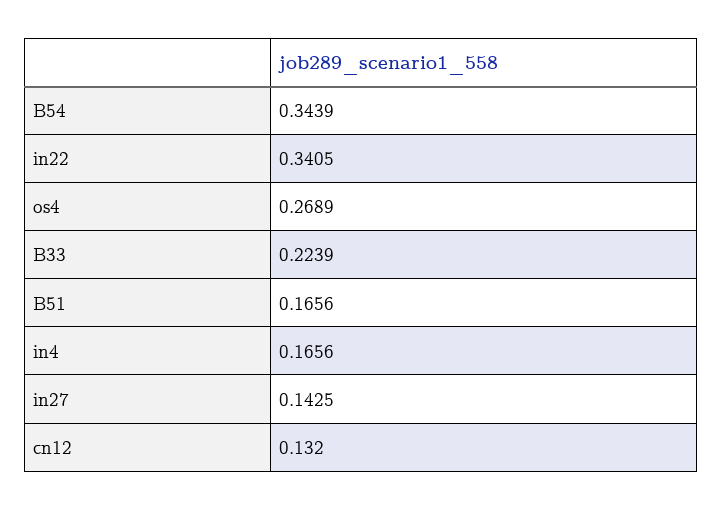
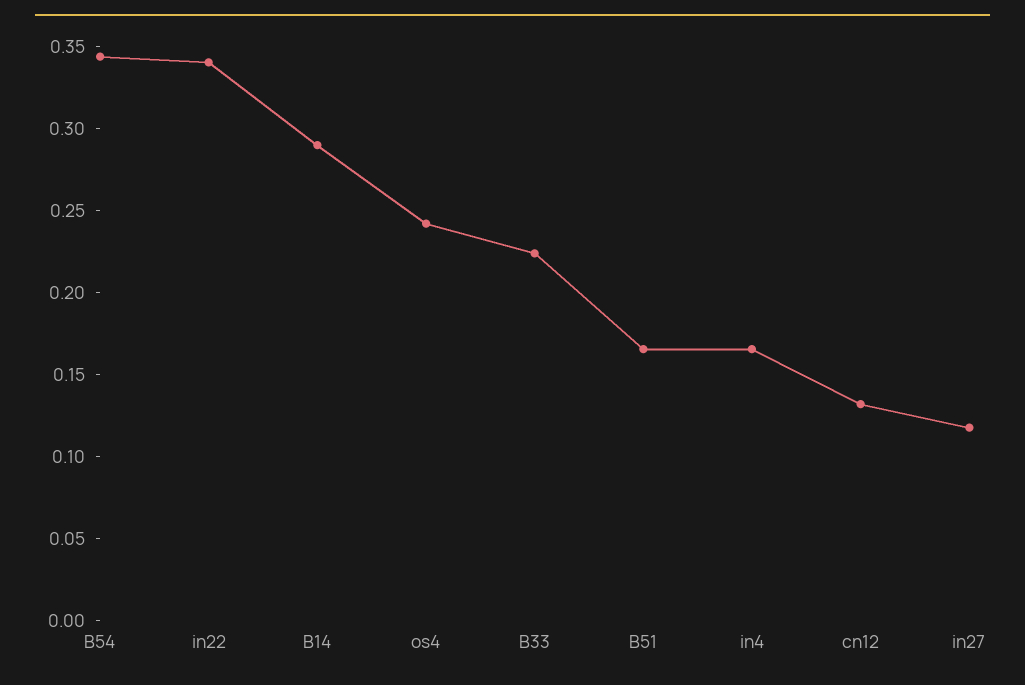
  {
    "B54": 0.3439,
    "in22": 0.3405,
-   "os4": 0.2689,
+   "os4": 0.24,
    "B33": 0.2239,
    "B51": 0.1656,
    "in4": 0.1656,
-   "in27": 0.1425,
+   "in27": 0.12,
-   "cn12": 0.132
+   "cn12": 0.132,
+   "B14": 0.29
  }

